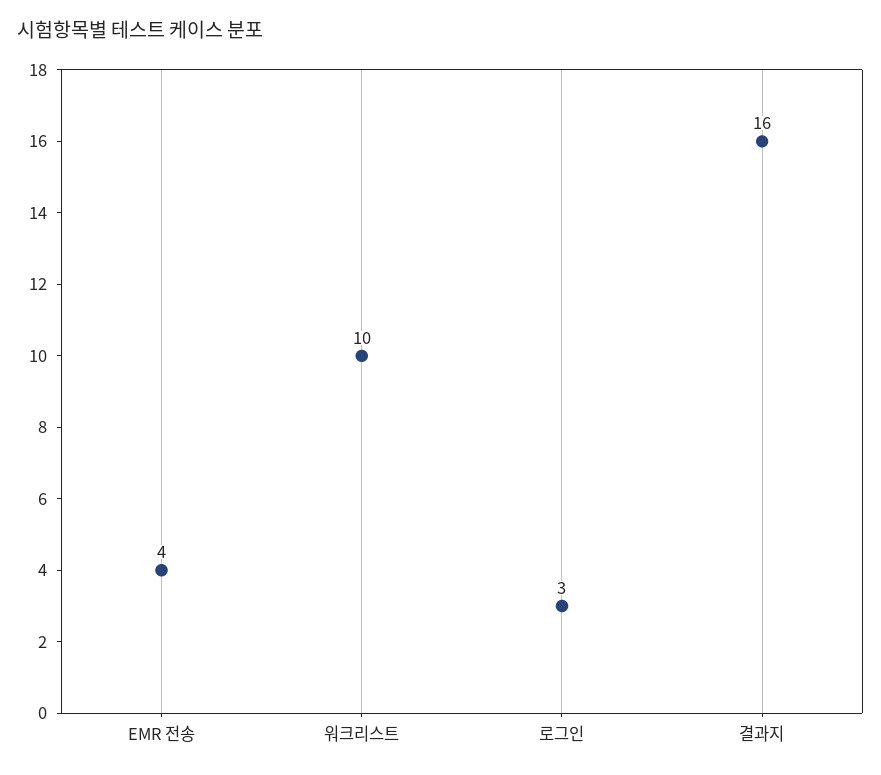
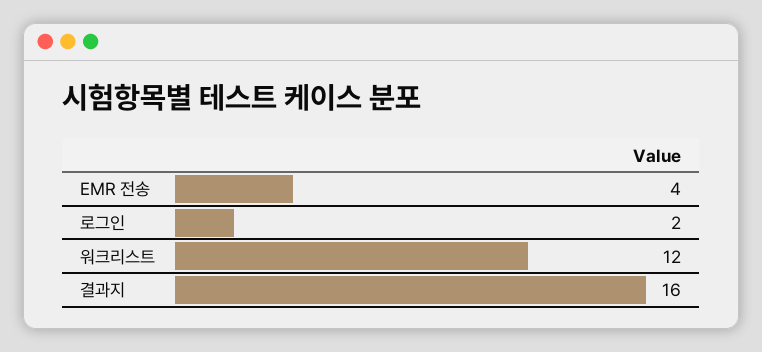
  {
    "EMR 전송": 4,
-   "워크리스트": 10,
+   "워크리스트": 12,
-   "로그인": 3,
+   "로그인": 2,
    "결과지": 16
  }

